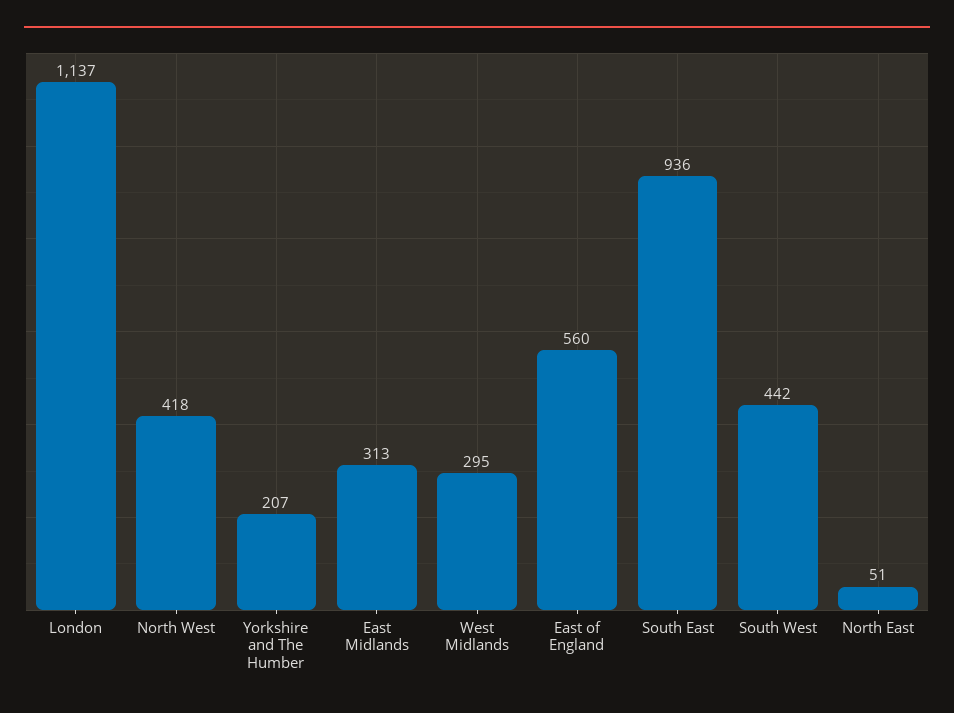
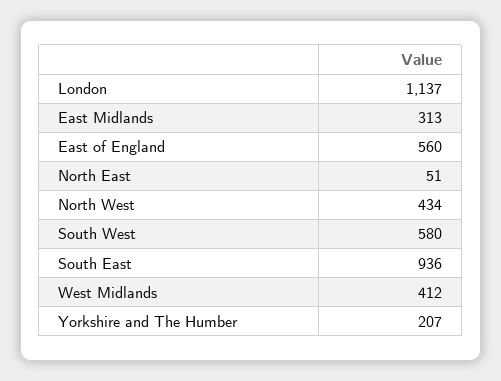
  {
    "London": 1137,
-   "North West": 418,
+   "North West": 434,
    "Yorkshire and The Humber": 207,
    "East Midlands": 313,
-   "West Midlands": 295,
+   "West Midlands": 412,
    "East of England": 560,
    "South East": 936,
-   "South West": 442,
+   "South West": 580,
    "North East": 51
  }

